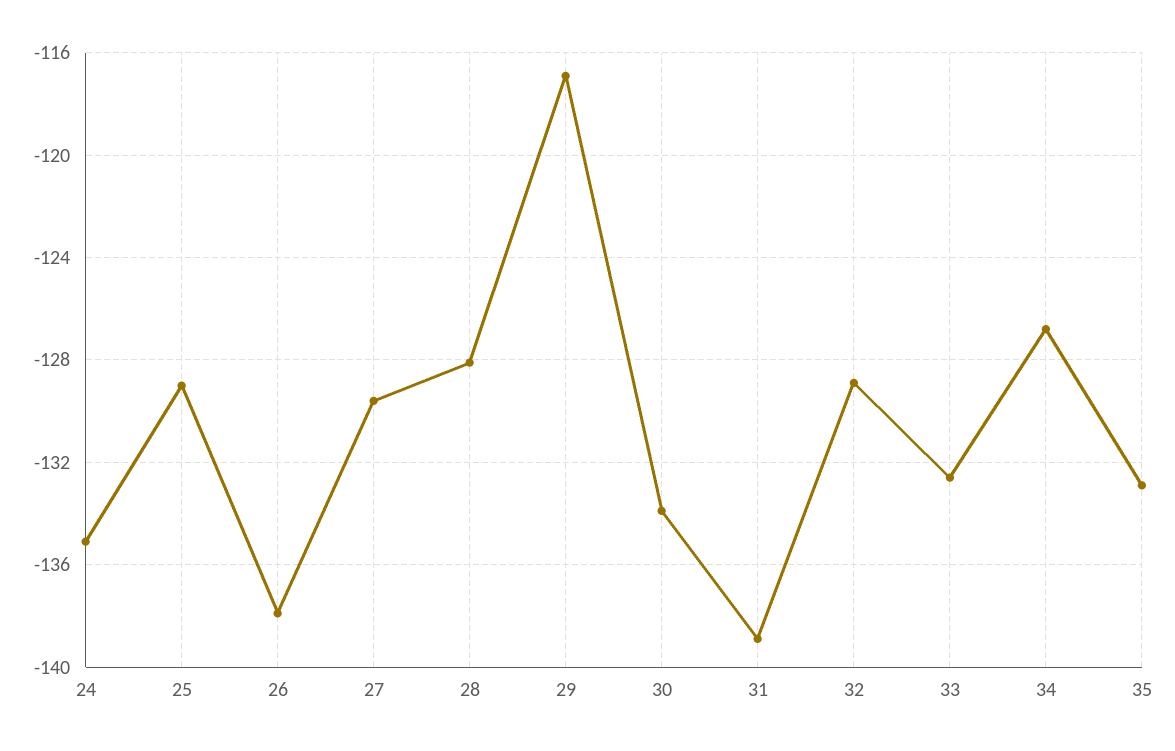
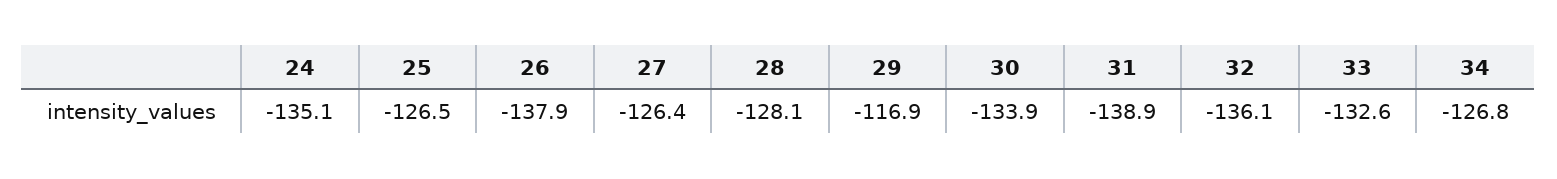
  {
    "24": -135.1,
-   "25": -129,
+   "25": -126.5,
    "26": -137.9,
-   "27": -129.5,
+   "27": -126.4,
    "28": -128.1,
    "29": -116.9,
    "30": -133.9,
    "31": -138.9,
-   "32": -129,
+   "32": -136.1,
    "33": -132.6,
-   "34": -126.8,
+   "34": -126.8
-   "35": -133
  }

